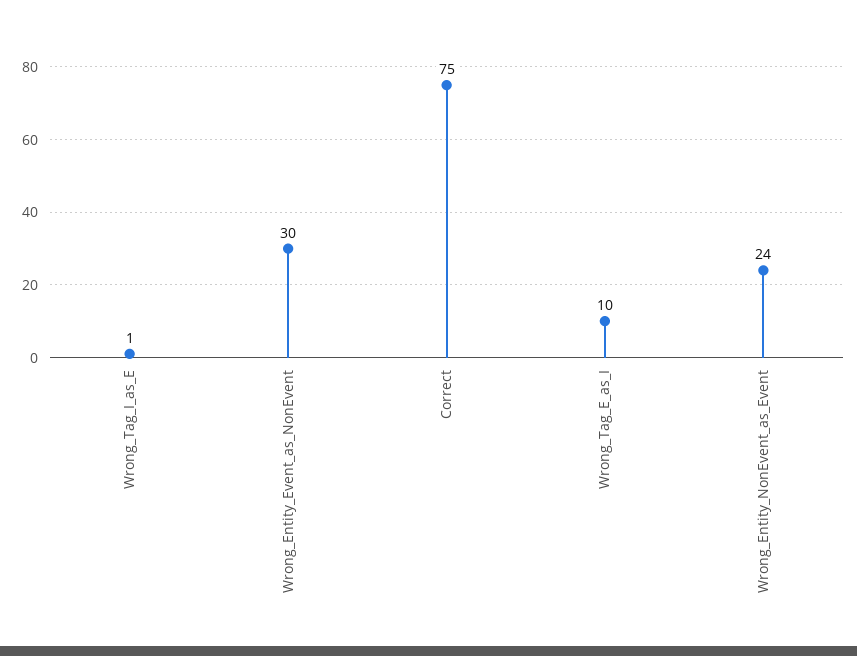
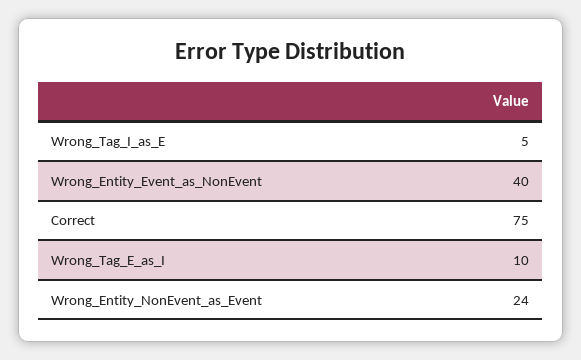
  {
-   "Wrong_Tag_I_as_E": 1,
+   "Wrong_Tag_I_as_E": 5,
-   "Wrong_Entity_Event_as_NonEvent": 30,
+   "Wrong_Entity_Event_as_NonEvent": 40,
    "Correct": 75,
    "Wrong_Tag_E_as_I": 10,
    "Wrong_Entity_NonEvent_as_Event": 24
  }

